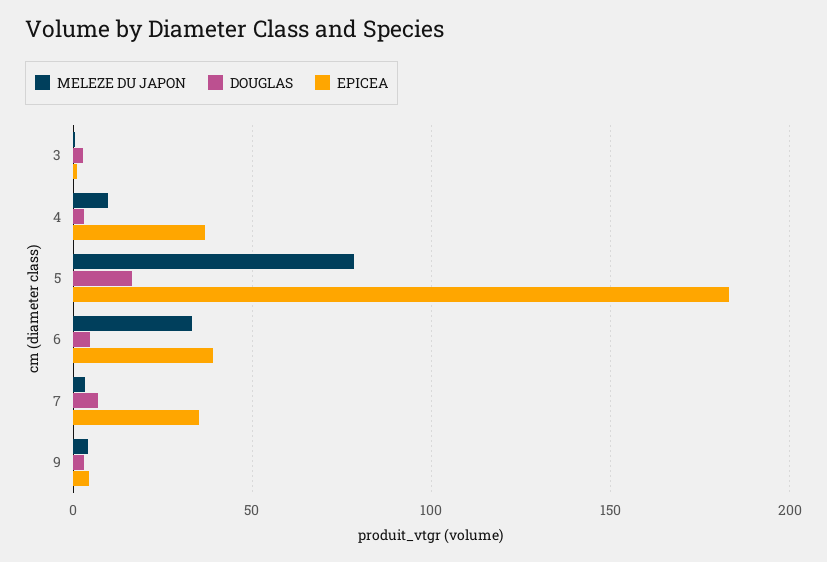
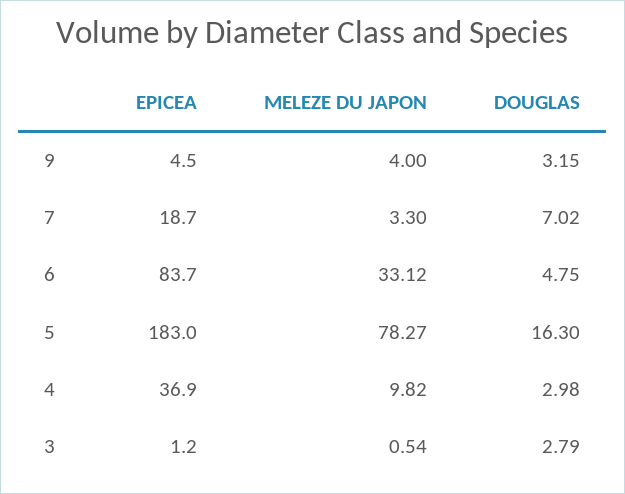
  {
    "MELEZE DU JAPON": {
      "3": 0.54,
      "4": 9.82,
      "5": 78.27,
      "6": 33.12,
      "7": 3.3,
      "9": 4
    },
    "DOUGLAS": {
      "3": 2.79,
      "4": 2.98,
      "5": 16.3,
      "6": 4.75,
      "7": 7.02,
      "9": 3.15
    },
    "EPICEA": {
      "3": 1.2,
      "4": 36.9,
      "5": 183,
-     "6": 40,
+     "6": 83.7,
-     "7": 35,
+     "7": 18.7,
      "9": 4.5
    }
  }

